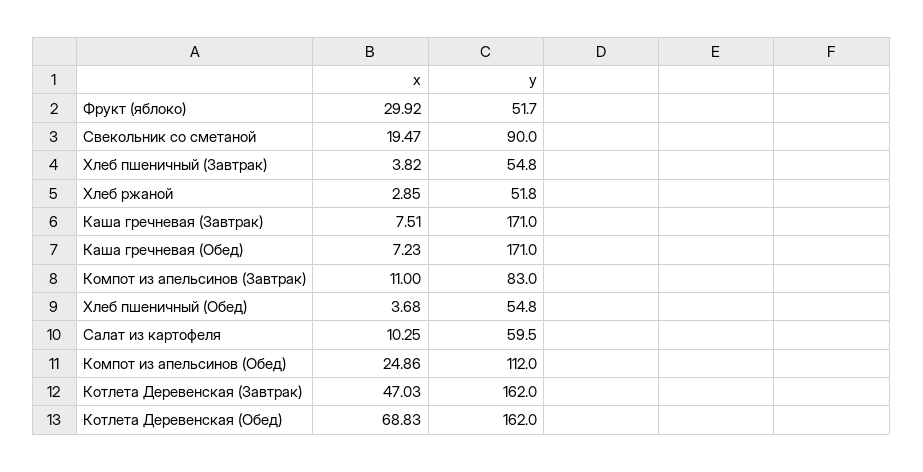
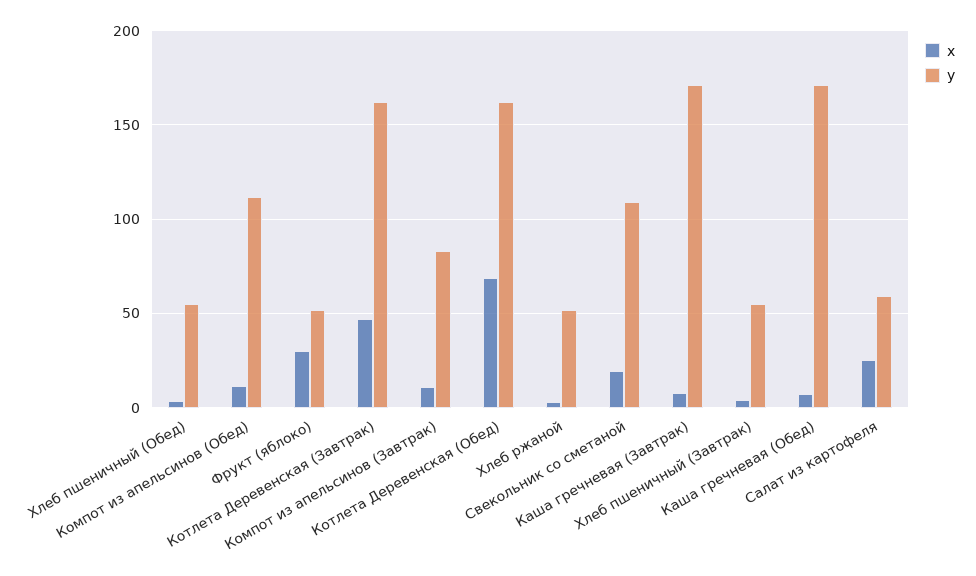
  {
    "x": {
      "Фрукт (яблоко)": 29.92,
      "Свекольник со сметаной": 19.47,
      "Хлеб пшеничный (Завтрак)": 3.82,
      "Хлеб ржаной": 2.85,
      "Каша гречневая (Завтрак)": 7.51,
      "Каша гречневая (Обед)": 7.23,
      "Компот из апельсинов (Завтрак)": 11,
      "Хлеб пшеничный (Обед)": 3.68,
-     "Салат из картофеля": 10.25,
+     "Салат из картофеля": 25,
-     "Компот из апельсинов (Обед)": 24.86,
+     "Компот из апельсинов (Обед)": 10,
      "Котлета Деревенская (Завтрак)": 47.03,
      "Котлета Деревенская (Обед)": 68.83
    },
    "y": {
      "Фрукт (яблоко)": 51.7,
-     "Свекольник со сметаной": 90,
+     "Свекольник со сметаной": 110,
      "Хлеб пшеничный (Завтрак)": 54.8,
      "Хлеб ржаной": 51.8,
      "Каша гречневая (Завтрак)": 171,
      "Каша гречневая (Обед)": 171,
      "Компот из апельсинов (Завтрак)": 83,
      "Хлеб пшеничный (Обед)": 54.8,
      "Салат из картофеля": 59.5,
      "Компот из апельсинов (Обед)": 112,
      "Котлета Деревенская (Завтрак)": 162,
      "Котлета Деревенская (Обед)": 162
    }
  }

